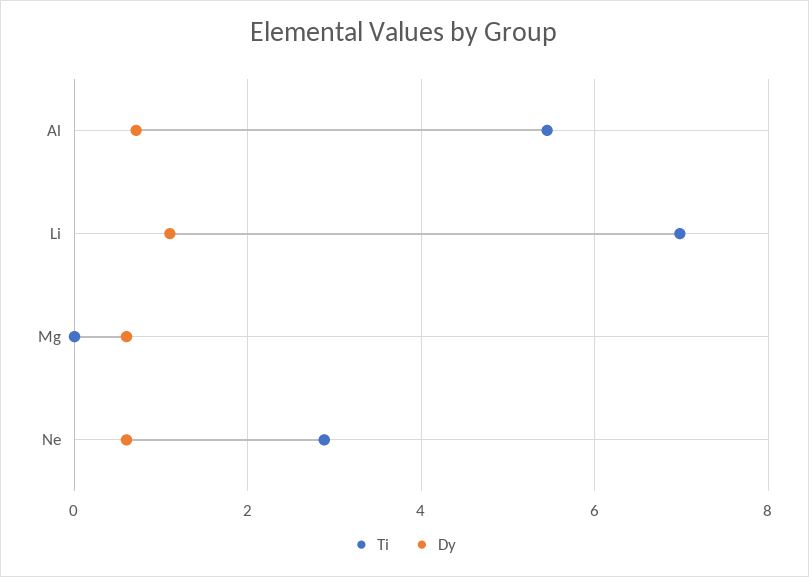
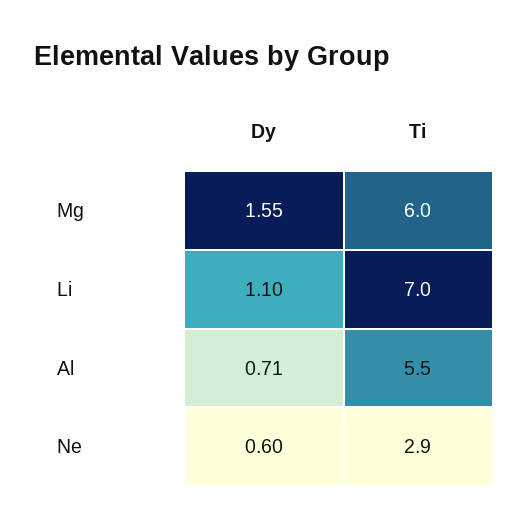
  {
    "Ti": {
      "Al": 5.5,
      "Li": 7,
-     "Mg": 0,
+     "Mg": 6,
      "Ne": 2.9
    },
    "Dy": {
      "Al": 0.71,
      "Li": 1.1,
-     "Mg": 0.6,
+     "Mg": 1.55,
      "Ne": 0.6
    }
  }

